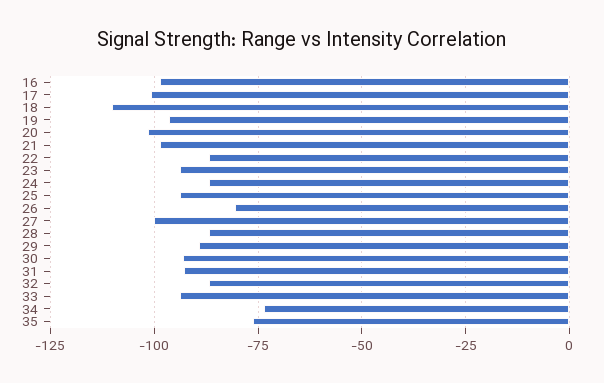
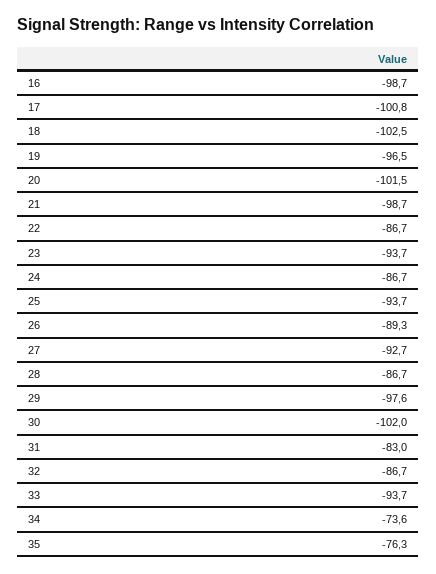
  {
    "16": -98.7,
    "17": -100.8,
-   "18": -110,
+   "18": -102.5,
    "19": -96.5,
    "20": -101.5,
    "21": -98.7,
    "22": -86.7,
    "23": -93.7,
    "24": -86.7,
    "25": -93.7,
-   "26": -80,
+   "26": -89.3,
-   "27": -100,
+   "27": -92.7,
    "28": -86.7,
-   "29": -90,
+   "29": -97.6,
-   "30": -92.5,
+   "30": -102,
-   "31": -92.5,
+   "31": -83,
    "32": -86.7,
    "33": -93.7,
    "34": -73.6,
    "35": -76.3
  }

